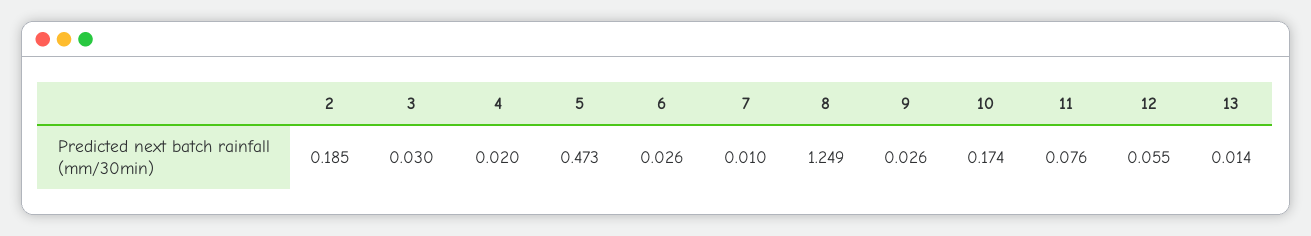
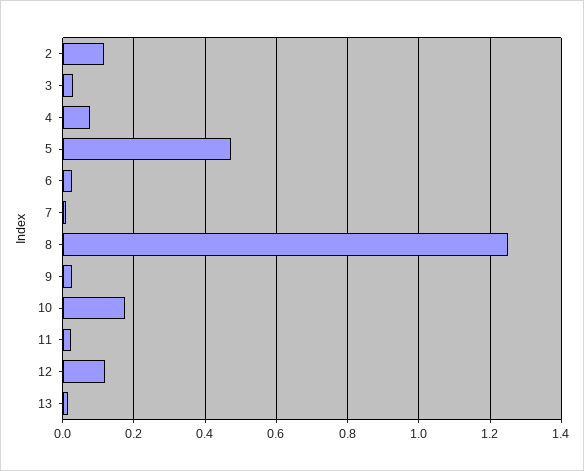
  {
-   "2": 0.185,
+   "2": 0.12,
    "3": 0.03,
-   "4": 0.02,
+   "4": 0.08,
    "5": 0.473,
    "6": 0.026,
    "7": 0.01,
    "8": 1.249,
    "9": 0.026,
    "10": 0.174,
-   "11": 0.076,
+   "11": 0.02,
-   "12": 0.055,
+   "12": 0.12,
    "13": 0.014
  }

